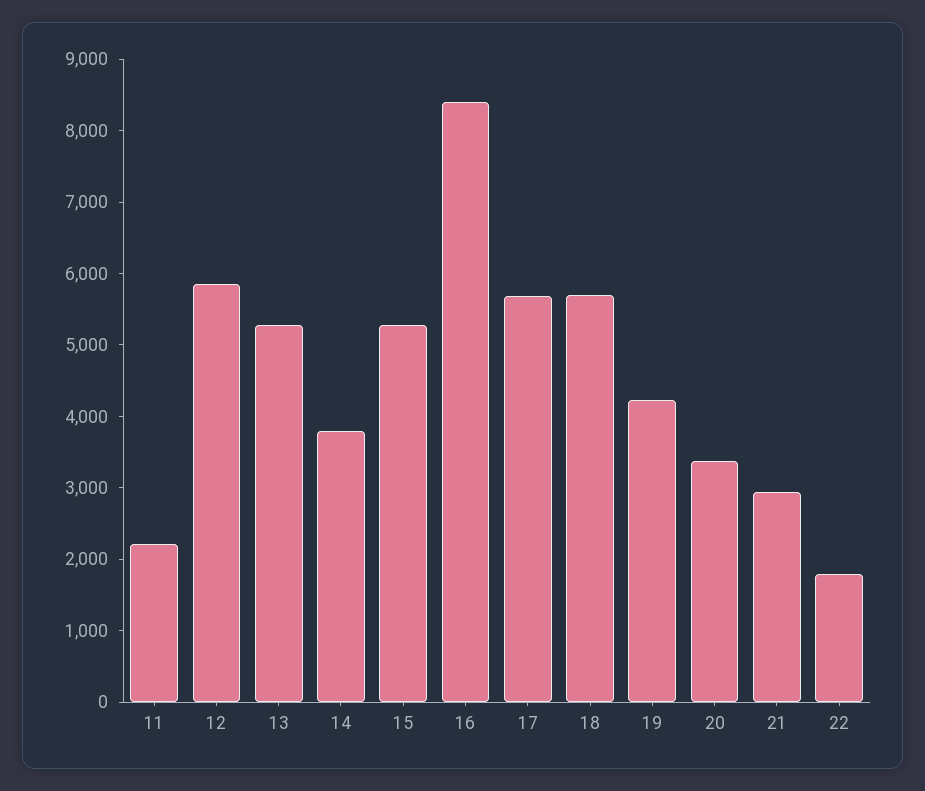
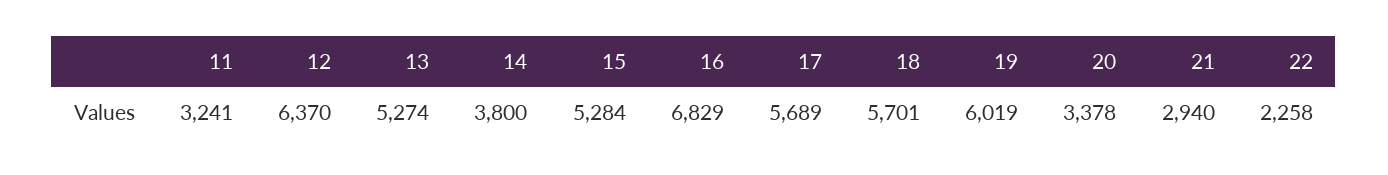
  {
-   "11": 2200,
+   "11": 3241,
-   "12": 5800,
+   "12": 6370,
    "13": 5274,
    "14": 3800,
    "15": 5284,
-   "16": 8400,
+   "16": 6829,
    "17": 5689,
    "18": 5701,
-   "19": 4200,
+   "19": 6019,
    "20": 3378,
    "21": 2940,
-   "22": 1800
+   "22": 2258
  }

